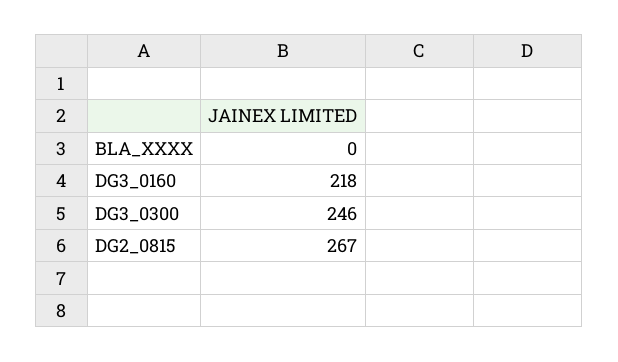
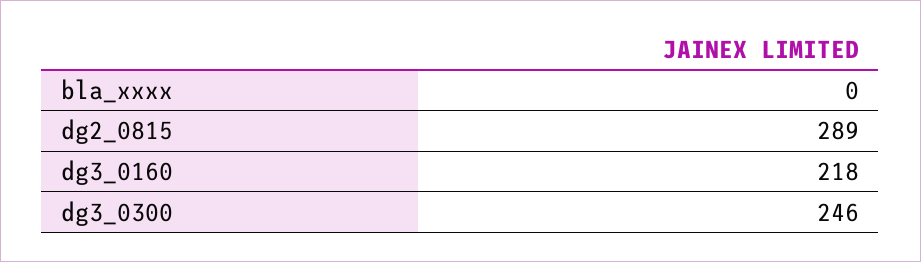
  {
    "BLA_XXXX": 0,
    "DG3_0160": 218,
    "DG3_0300": 246,
-   "DG2_0815": 267
+   "DG2_0815": 289
  }

